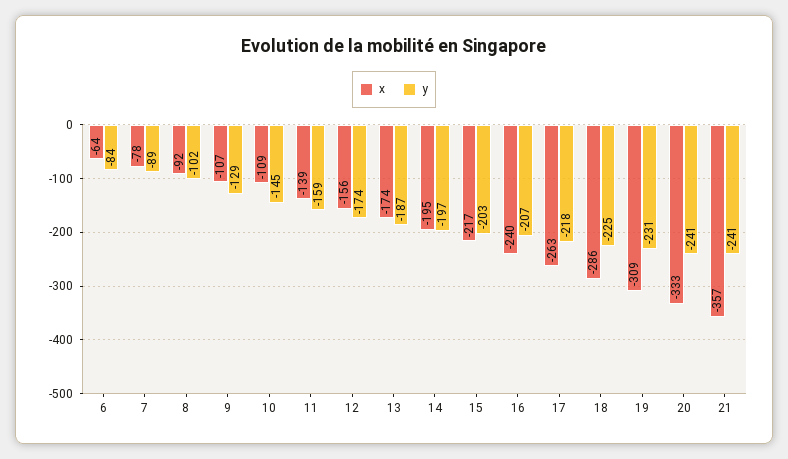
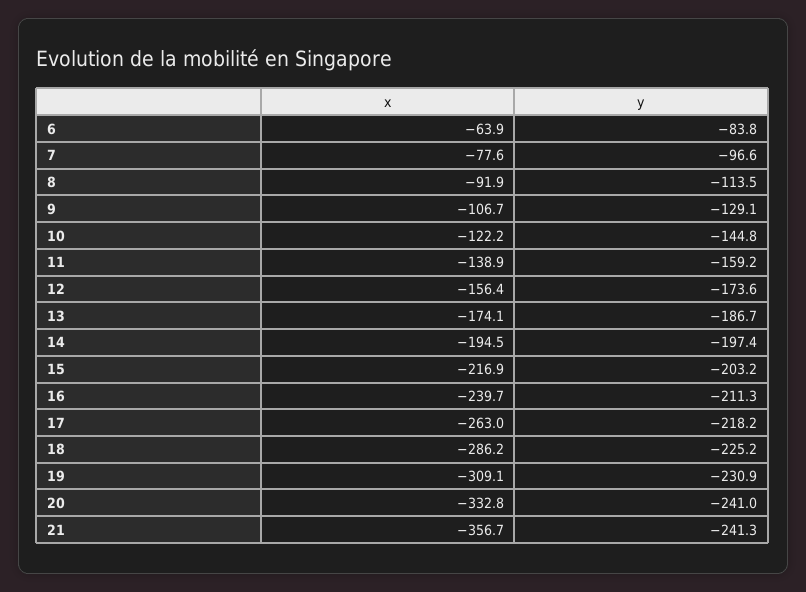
  {
    "x": {
      "6": -63.9,
      "7": -77.6,
      "8": -91.9,
      "9": -106.7,
-     "10": -109,
+     "10": -122.2,
      "11": -138.9,
      "12": -156.4,
      "13": -174.1,
      "14": -194.5,
      "15": -216.9,
      "16": -239.7,
      "17": -263,
      "18": -286.2,
      "19": -309.1,
      "20": -332.8,
      "21": -356.7
    },
    "y": {
      "6": -83.8,
-     "7": -89,
+     "7": -96.6,
-     "8": -102,
+     "8": -113.5,
      "9": -129.1,
      "10": -144.8,
      "11": -159.2,
      "12": -173.6,
      "13": -186.7,
      "14": -197.4,
      "15": -203.2,
-     "16": -207,
+     "16": -211.3,
      "17": -218.2,
      "18": -225.2,
      "19": -230.9,
      "20": -241,
      "21": -241.3
    }
  }

